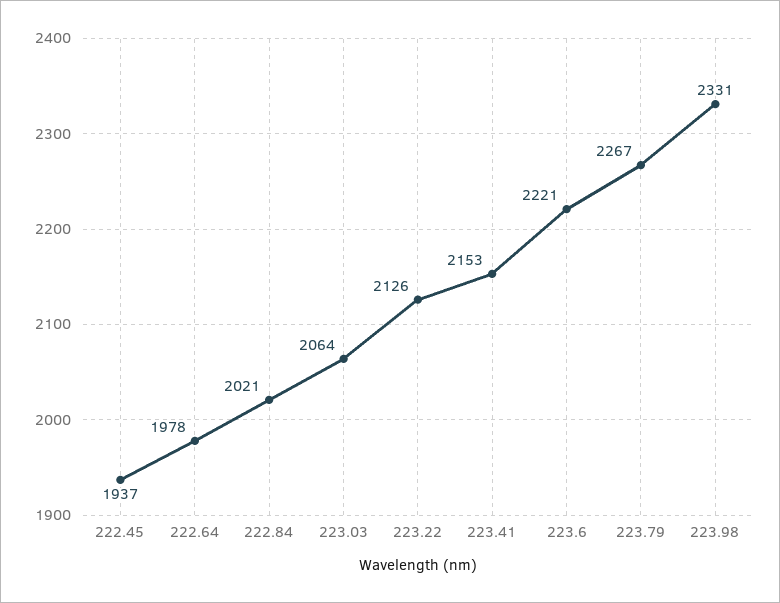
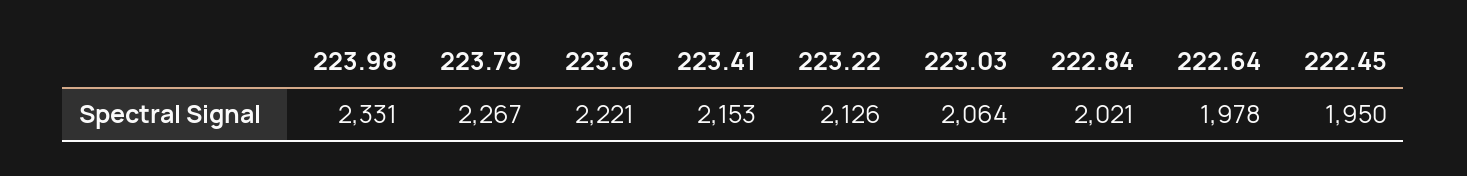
  {
-   "222.45": 1937,
+   "222.45": 1950,
    "222.64": 1978,
    "222.84": 2021,
    "223.03": 2064,
    "223.22": 2126,
    "223.41": 2153,
    "223.6": 2221,
    "223.79": 2267,
    "223.98": 2331
  }

